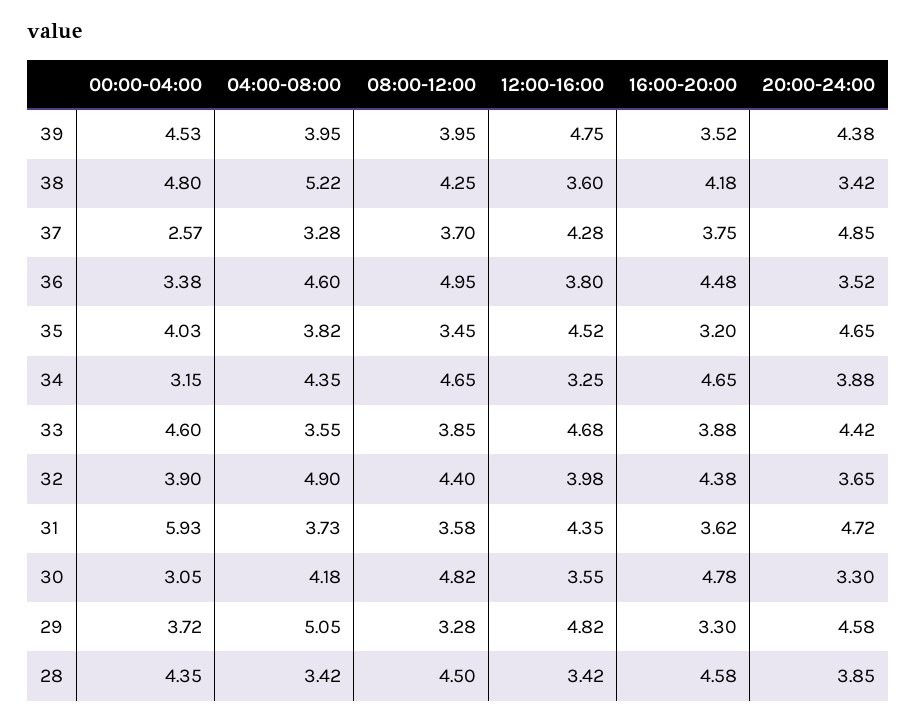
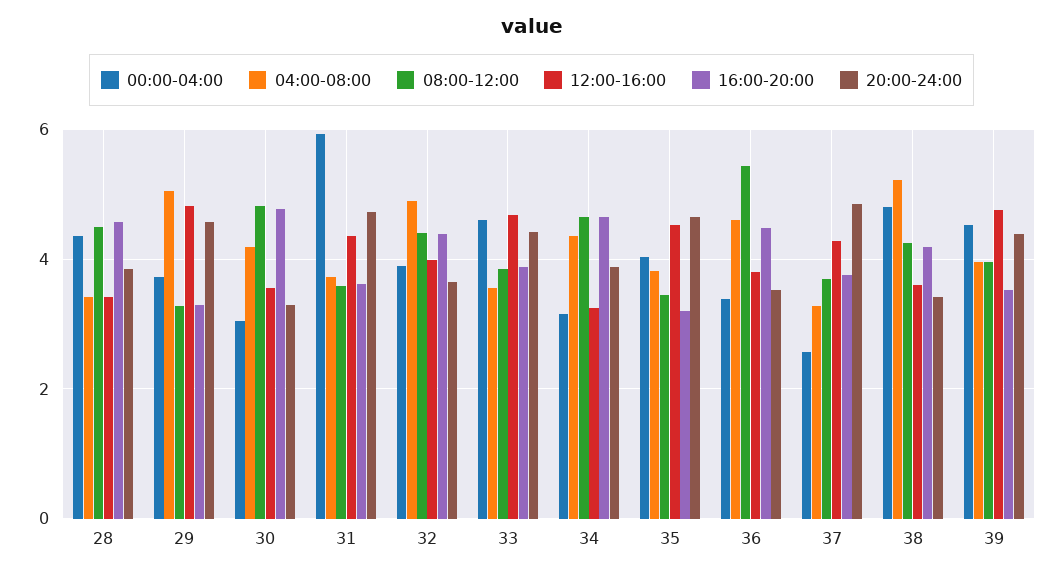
  {
    "00:00-04:00": {
      "39": 4.53,
      "38": 4.8,
      "37": 2.57,
      "36": 3.38,
      "35": 4.03,
      "34": 3.15,
      "33": 4.6,
      "32": 3.9,
      "31": 5.93,
      "30": 3.05,
      "29": 3.72,
      "28": 4.35
    },
    "04:00-08:00": {
      "39": 3.95,
      "38": 5.22,
      "37": 3.28,
      "36": 4.6,
      "35": 3.82,
      "34": 4.35,
      "33": 3.55,
      "32": 4.9,
      "31": 3.73,
      "30": 4.18,
      "29": 5.05,
      "28": 3.42
    },
    "08:00-12:00": {
      "39": 3.95,
      "38": 4.25,
      "37": 3.7,
-     "36": 4.95,
+     "36": 5.4,
      "35": 3.45,
      "34": 4.65,
      "33": 3.85,
      "32": 4.4,
      "31": 3.58,
      "30": 4.82,
      "29": 3.28,
      "28": 4.5
    },
    "12:00-16:00": {
      "39": 4.75,
      "38": 3.6,
      "37": 4.28,
      "36": 3.8,
      "35": 4.52,
      "34": 3.25,
      "33": 4.68,
      "32": 3.98,
      "31": 4.35,
      "30": 3.55,
      "29": 4.82,
      "28": 3.42
    },
    "16:00-20:00": {
      "39": 3.52,
      "38": 4.18,
      "37": 3.75,
      "36": 4.48,
      "35": 3.2,
      "34": 4.65,
      "33": 3.88,
      "32": 4.38,
      "31": 3.62,
      "30": 4.78,
      "29": 3.3,
      "28": 4.58
    },
    "20:00-24:00": {
      "39": 4.38,
      "38": 3.42,
      "37": 4.85,
      "36": 3.52,
      "35": 4.65,
      "34": 3.88,
      "33": 4.42,
      "32": 3.65,
      "31": 4.72,
      "30": 3.3,
      "29": 4.58,
      "28": 3.85
    }
  }

